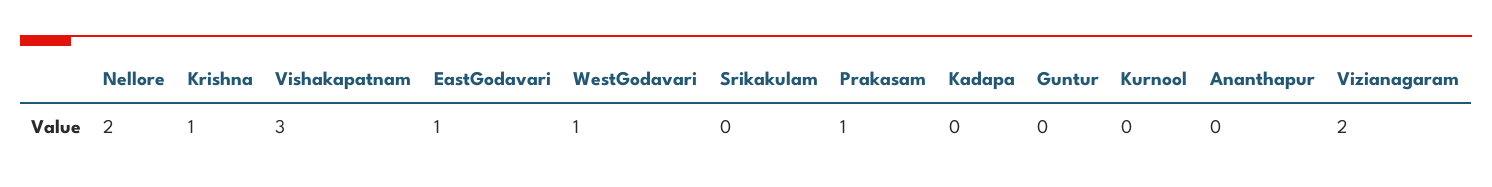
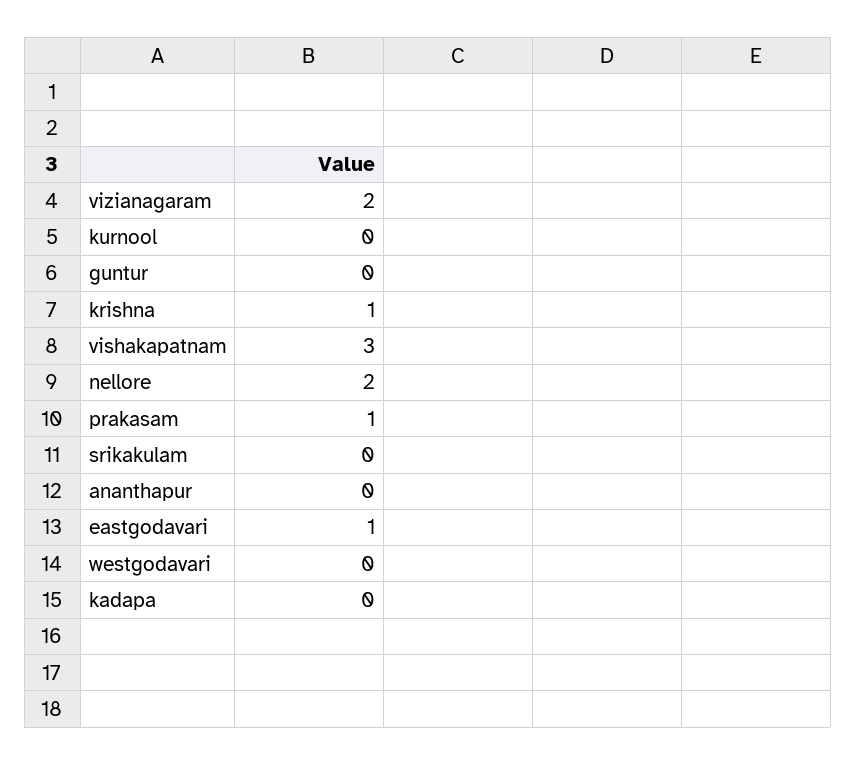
  {
    "Nellore": 2,
    "Krishna": 1,
    "Vishakapatnam": 3,
    "EastGodavari": 1,
-   "WestGodavari": 1,
+   "WestGodavari": 0,
    "Srikakulam": 0,
    "Prakasam": 1,
    "Kadapa": 0,
    "Guntur": 0,
    "Kurnool": 0,
    "Ananthapur": 0,
    "Vizianagaram": 2
  }

